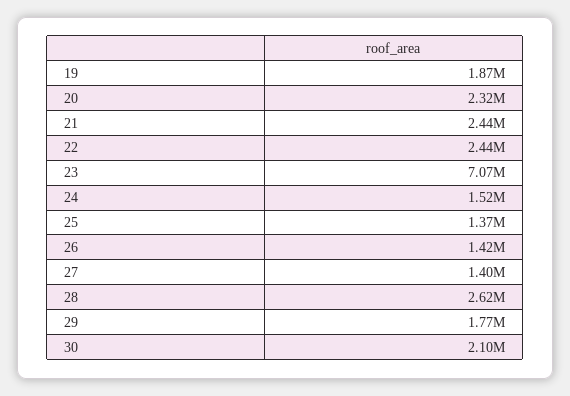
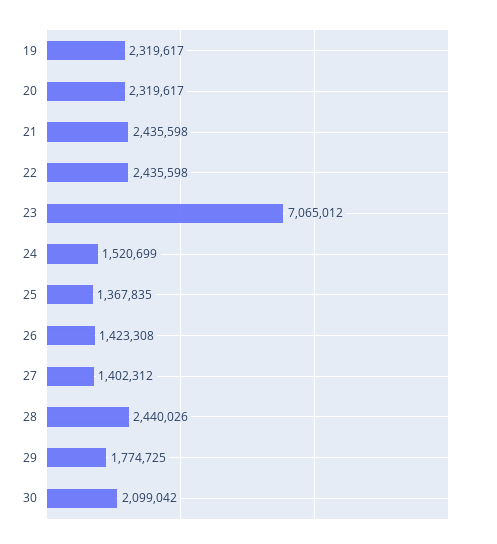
  {
-   "19": 1870000,
+   "19": 2319617,
    "20": 2319617,
    "21": 2435598,
    "22": 2435598,
    "23": 7065012,
    "24": 1520699,
    "25": 1367835,
    "26": 1423308,
    "27": 1402312,
-   "28": 2620000,
+   "28": 2440026,
    "29": 1774725,
    "30": 2099042
  }

